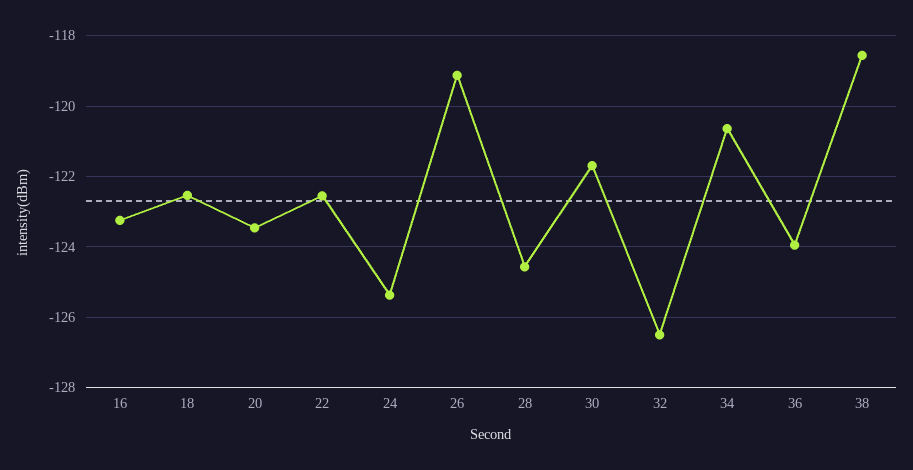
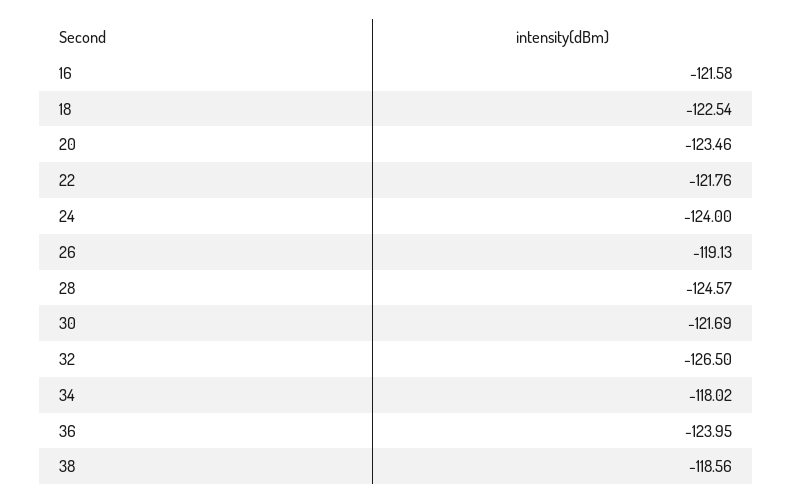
  {
-   "16": -123.2,
+   "16": -121.58,
    "18": -122.54,
    "20": -123.46,
-   "22": -122.6,
+   "22": -121.76,
-   "24": -125.4,
+   "24": -124,
    "26": -119.13,
    "28": -124.57,
    "30": -121.69,
    "32": -126.5,
-   "34": -120.6,
+   "34": -118.02,
    "36": -123.95,
    "38": -118.56
  }

